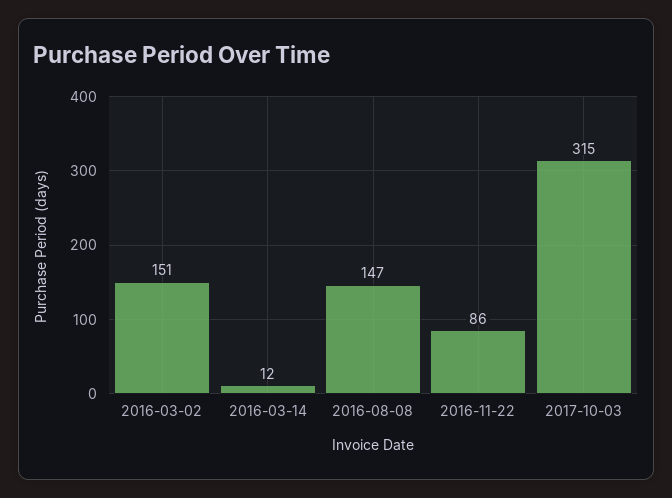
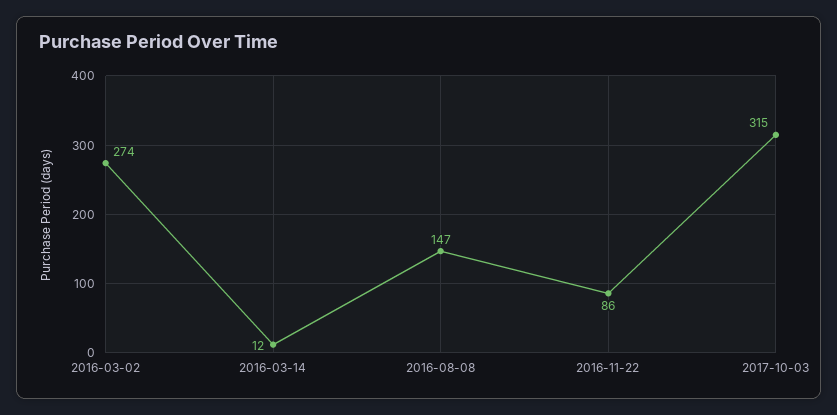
  {
-   "2016-03-02": 151,
+   "2016-03-02": 274,
    "2016-03-14": 12,
    "2016-08-08": 147,
    "2016-11-22": 86,
    "2017-10-03": 315
  }

